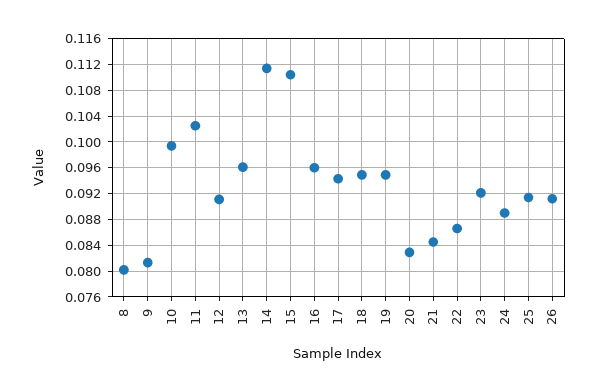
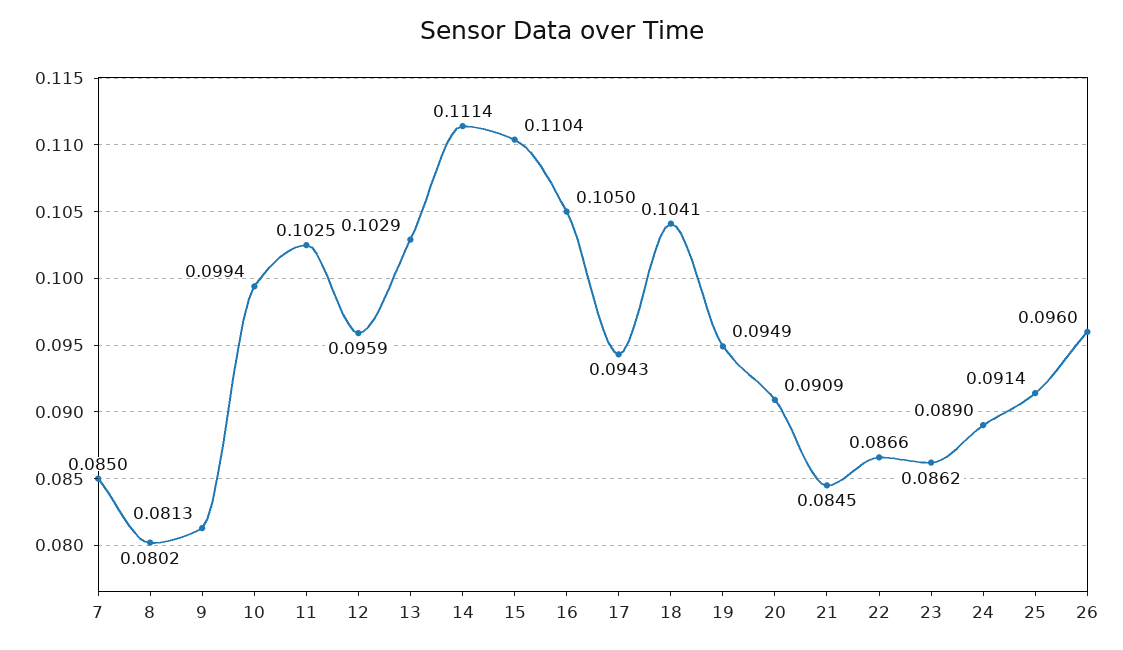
  {
    "8": 0.0802,
    "9": 0.0813,
    "10": 0.0994,
    "11": 0.1025,
-   "12": 0.091,
+   "12": 0.0959,
-   "13": 0.096,
+   "13": 0.1029,
    "14": 0.1114,
    "15": 0.1104,
-   "16": 0.096,
+   "16": 0.105,
    "17": 0.0943,
-   "18": 0.095,
+   "18": 0.1041,
    "19": 0.0949,
-   "20": 0.083,
+   "20": 0.0909,
    "21": 0.0845,
    "22": 0.0866,
-   "23": 0.092,
+   "23": 0.0862,
    "24": 0.089,
    "25": 0.0914,
-   "26": 0.091
+   "26": 0.096,
+   "7": 0.085
  }

